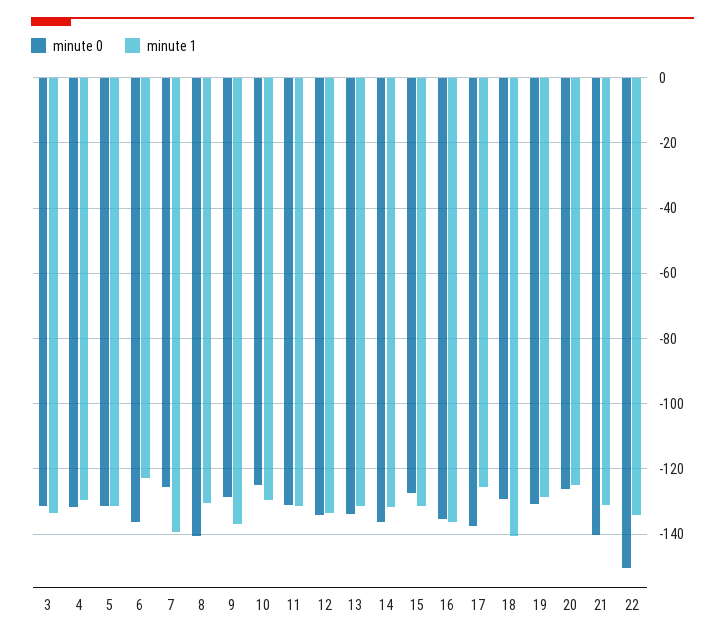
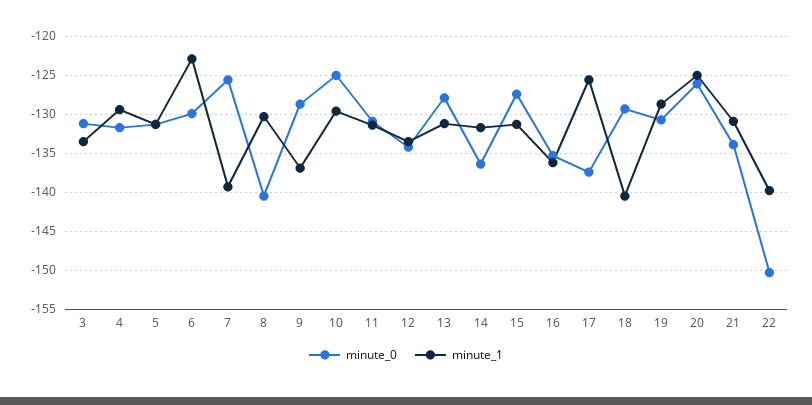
  {
    "minute 0": {
      "3": -131,
      "4": -132,
      "5": -131,
-     "6": -136,
+     "6": -130,
      "7": -126,
      "8": -141,
      "9": -129,
      "10": -125,
      "11": -131,
      "12": -134,
-     "13": -134,
+     "13": -128,
      "14": -136,
      "15": -127,
      "16": -135,
      "17": -137,
      "18": -129,
      "19": -131,
      "20": -126,
-     "21": -140,
+     "21": -134,
      "22": -150
    },
    "minute 1": {
      "3": -134,
      "4": -129,
      "5": -131,
      "6": -123,
      "7": -139,
      "8": -130,
      "9": -137,
      "10": -130,
      "11": -131,
      "12": -134,
      "13": -131,
      "14": -132,
      "15": -131,
      "16": -136,
      "17": -126,
      "18": -141,
      "19": -129,
      "20": -125,
      "21": -131,
-     "22": -134
+     "22": -140
    }
  }

